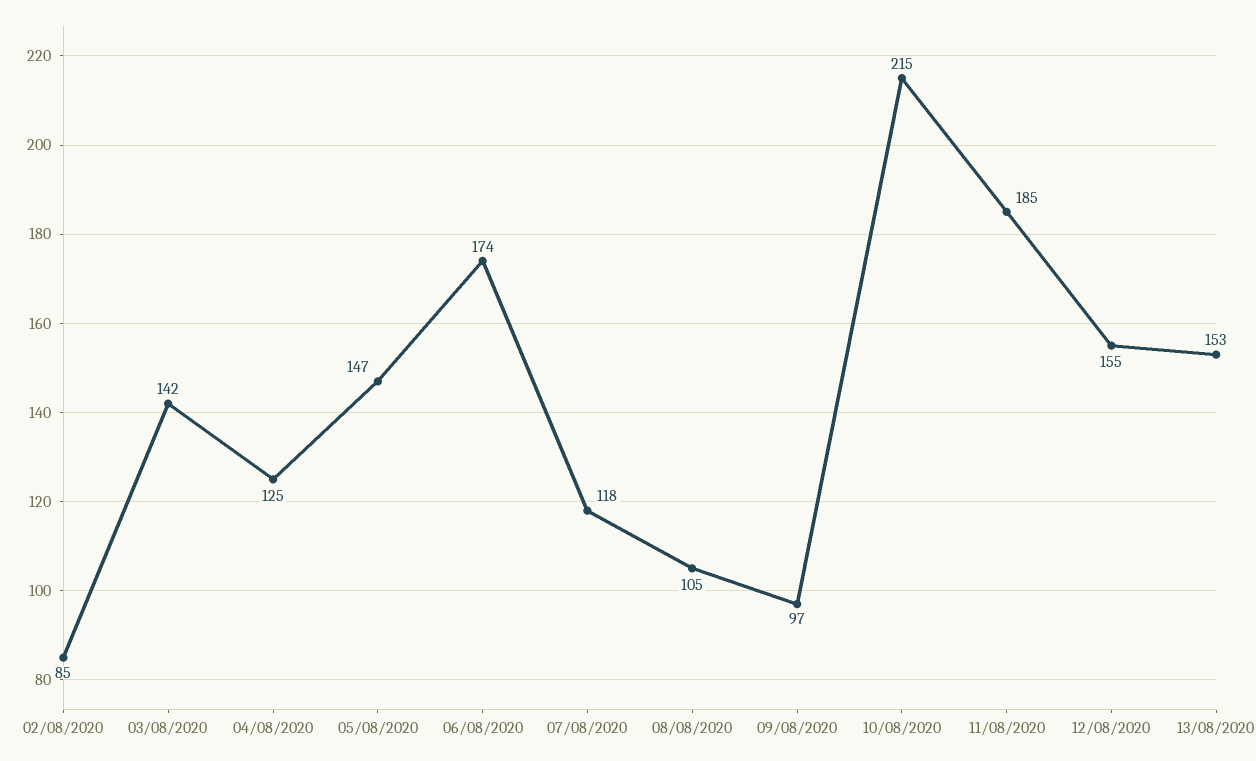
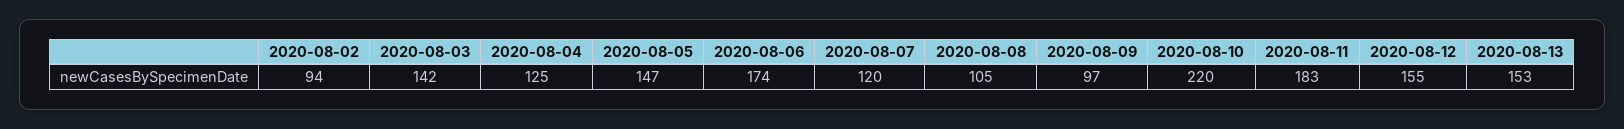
  {
-   "02/08/2020": 85,
+   "02/08/2020": 94,
    "03/08/2020": 142,
    "04/08/2020": 125,
    "05/08/2020": 147,
    "06/08/2020": 174,
-   "07/08/2020": 118,
+   "07/08/2020": 120,
    "08/08/2020": 105,
    "09/08/2020": 97,
-   "10/08/2020": 215,
+   "10/08/2020": 220,
-   "11/08/2020": 185,
+   "11/08/2020": 183,
    "12/08/2020": 155,
    "13/08/2020": 153
  }

